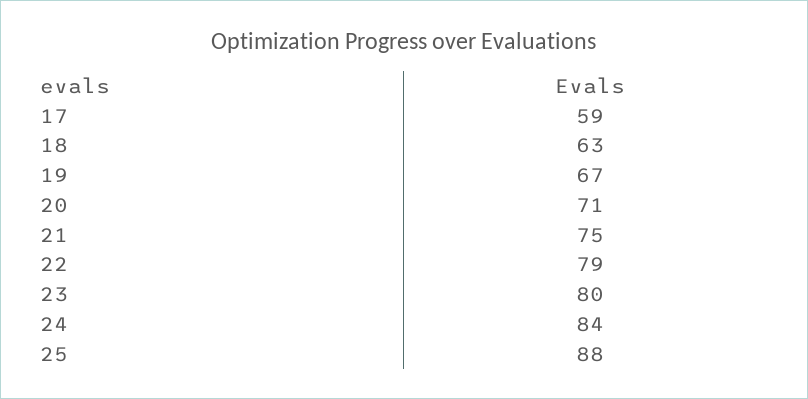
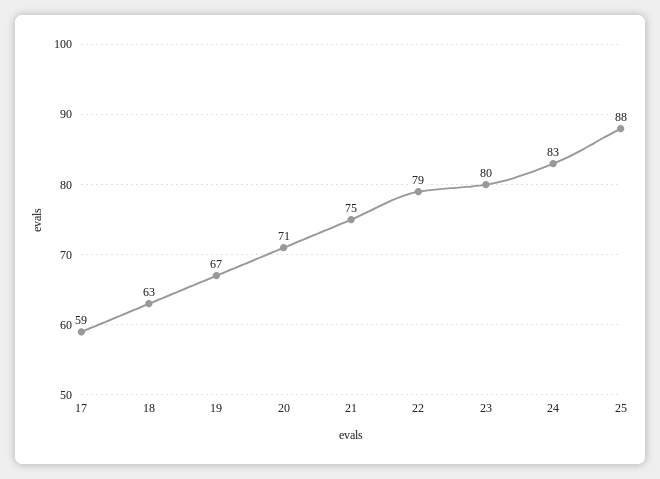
  {
    "17": 59,
    "18": 63,
    "19": 67,
    "20": 71,
    "21": 75,
    "22": 79,
    "23": 80,
-   "24": 84,
+   "24": 83,
    "25": 88
  }

